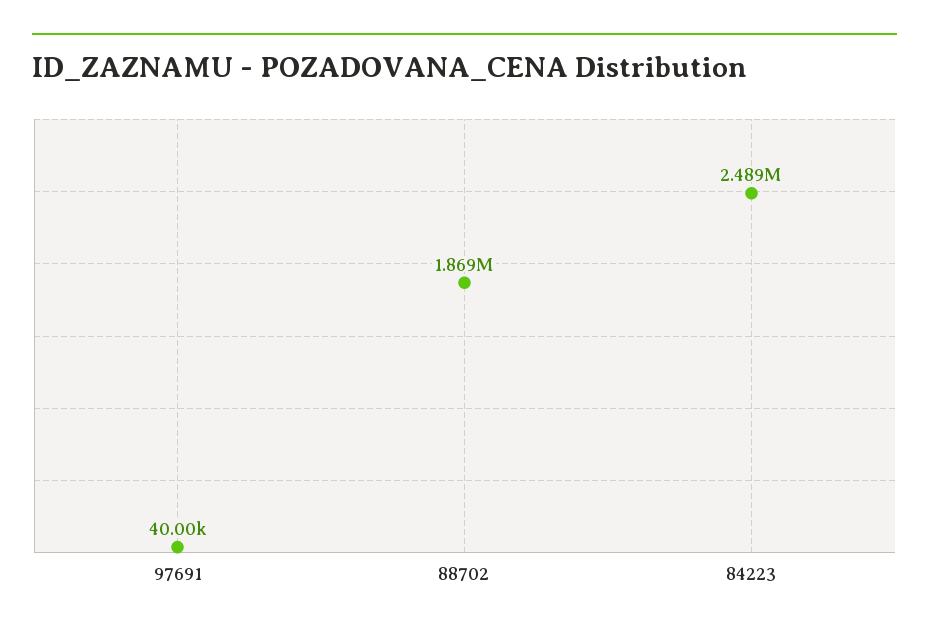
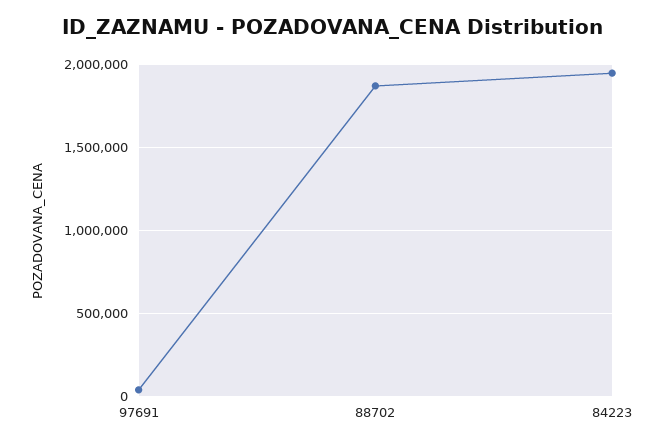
  {
    "97691": 40000,
    "88702": 1869000,
-   "84223": 2489000
+   "84223": 1950000
  }

